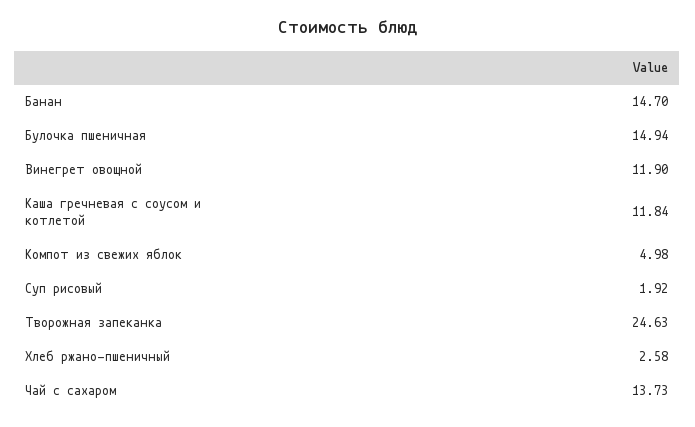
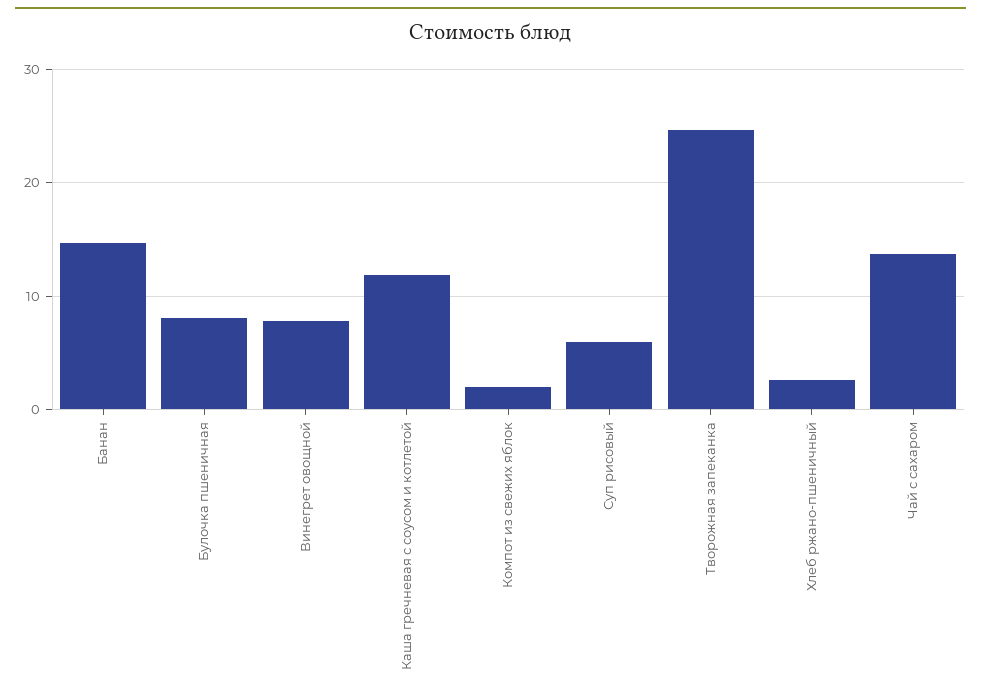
  {
    "Банан": 14.7,
-   "Булочка пшеничная": 14.94,
+   "Булочка пшеничная": 8,
-   "Винегрет овощной": 11.9,
+   "Винегрет овощной": 8,
    "Каша гречневая с соусом и котлетой": 11.84,
-   "Компот из свежих яблок": 4.98,
+   "Компот из свежих яблок": 2,
-   "Суп рисовый": 1.92,
+   "Суп рисовый": 6,
    "Творожная запеканка": 24.63,
    "Хлеб ржано-пшеничный": 2.58,
    "Чай с сахаром": 13.73
  }

